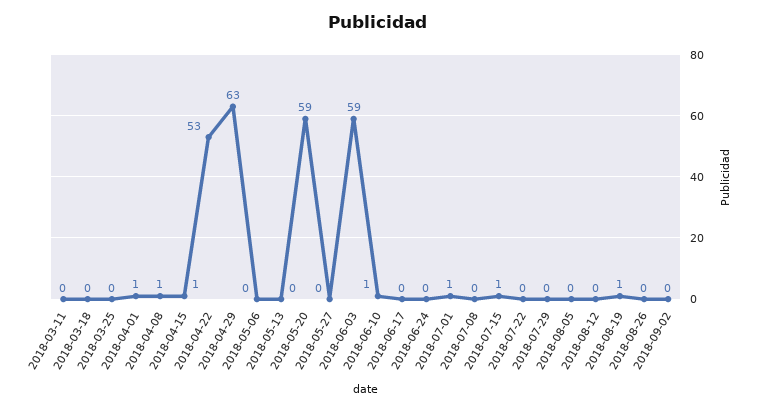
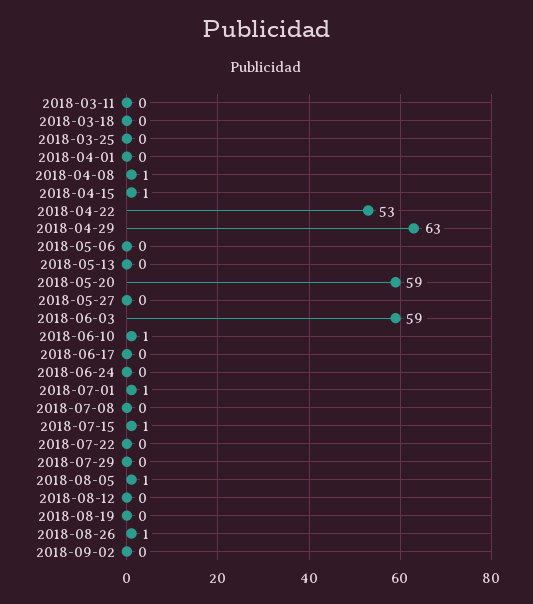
  {
    "2018-03-11": 0,
    "2018-03-18": 0,
    "2018-03-25": 0,
-   "2018-04-01": 1,
+   "2018-04-01": 0,
    "2018-04-08": 1,
    "2018-04-15": 1,
    "2018-04-22": 53,
    "2018-04-29": 63,
    "2018-05-06": 0,
    "2018-05-13": 0,
    "2018-05-20": 59,
    "2018-05-27": 0,
    "2018-06-03": 59,
    "2018-06-10": 1,
    "2018-06-17": 0,
    "2018-06-24": 0,
    "2018-07-01": 1,
    "2018-07-08": 0,
    "2018-07-15": 1,
    "2018-07-22": 0,
    "2018-07-29": 0,
-   "2018-08-05": 0,
+   "2018-08-05": 1,
    "2018-08-12": 0,
-   "2018-08-19": 1,
+   "2018-08-19": 0,
-   "2018-08-26": 0,
+   "2018-08-26": 1,
    "2018-09-02": 0
  }

